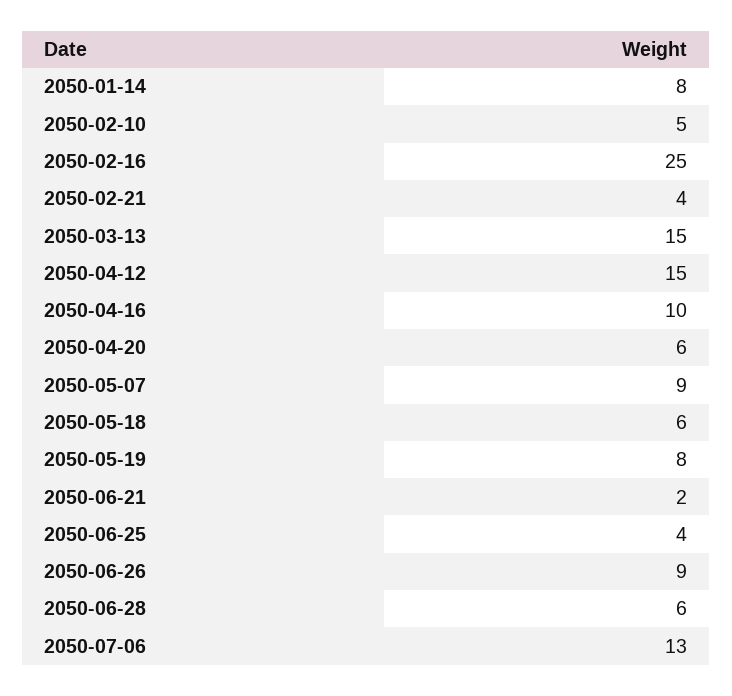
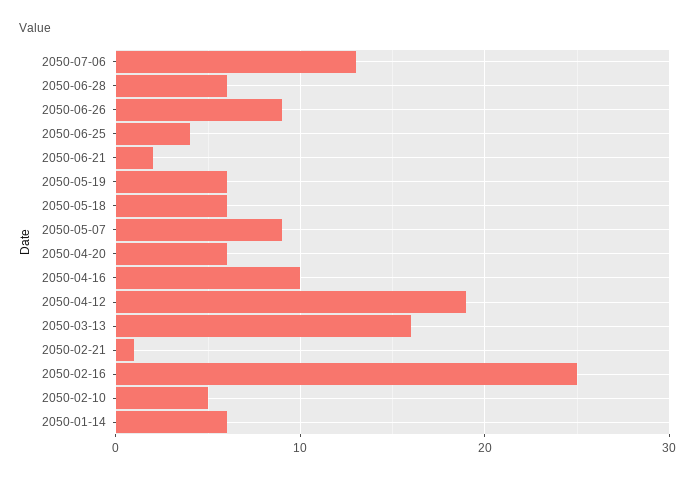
  {
-   "2050-01-14": 8,
+   "2050-01-14": 6,
    "2050-02-10": 5,
    "2050-02-16": 25,
-   "2050-02-21": 4,
+   "2050-02-21": 1,
-   "2050-03-13": 15,
+   "2050-03-13": 16,
-   "2050-04-12": 15,
+   "2050-04-12": 19,
    "2050-04-16": 10,
    "2050-04-20": 6,
    "2050-05-07": 9,
    "2050-05-18": 6,
-   "2050-05-19": 8,
+   "2050-05-19": 6,
    "2050-06-21": 2,
    "2050-06-25": 4,
    "2050-06-26": 9,
    "2050-06-28": 6,
    "2050-07-06": 13
  }

